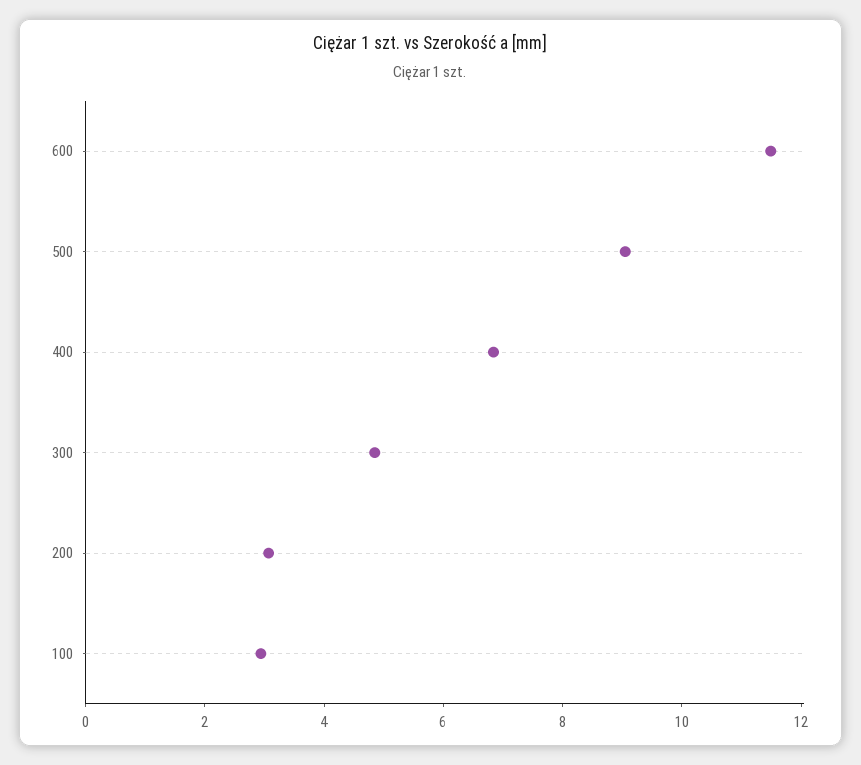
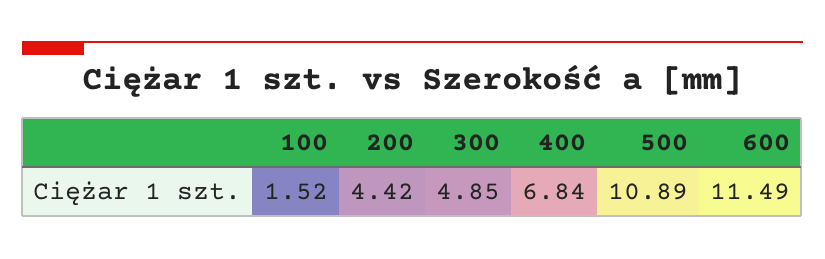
  {
    "600": 11.49,
-   "500": 9,
+   "500": 10.89,
    "400": 6.84,
    "300": 4.85,
-   "200": 3,
+   "200": 4.42,
-   "100": 3
+   "100": 1.52
  }

